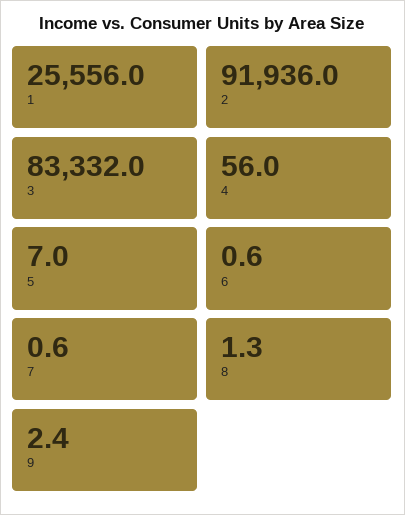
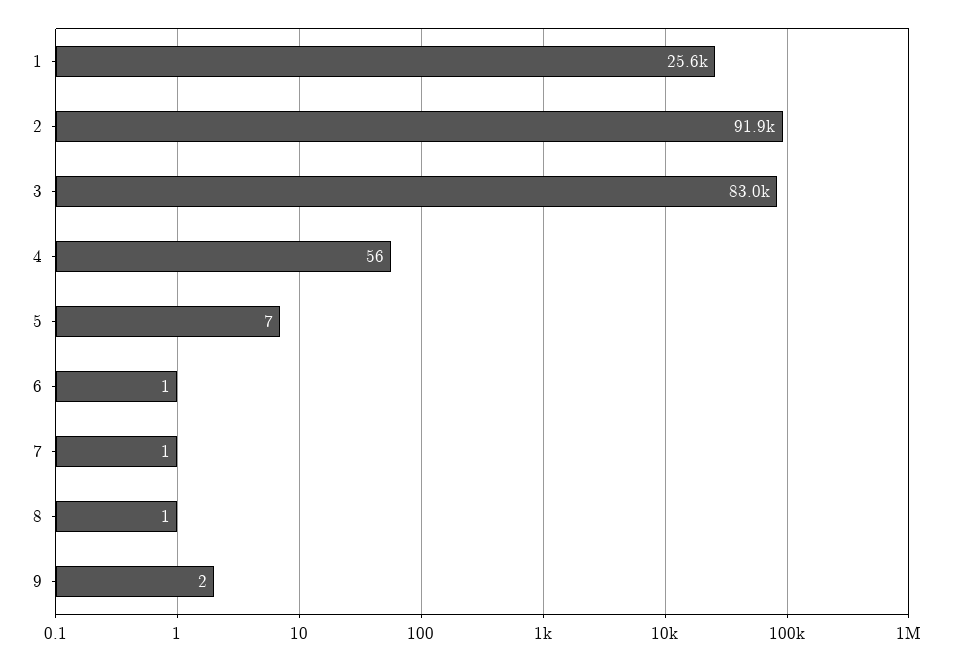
  {
    "1": 25556,
    "2": 91936,
-   "3": 83332,
+   "3": 83000,
    "4": 56,
    "5": 7,
    "6": 0.6,
    "7": 0.6,
    "8": 1.3,
    "9": 2.4
  }

